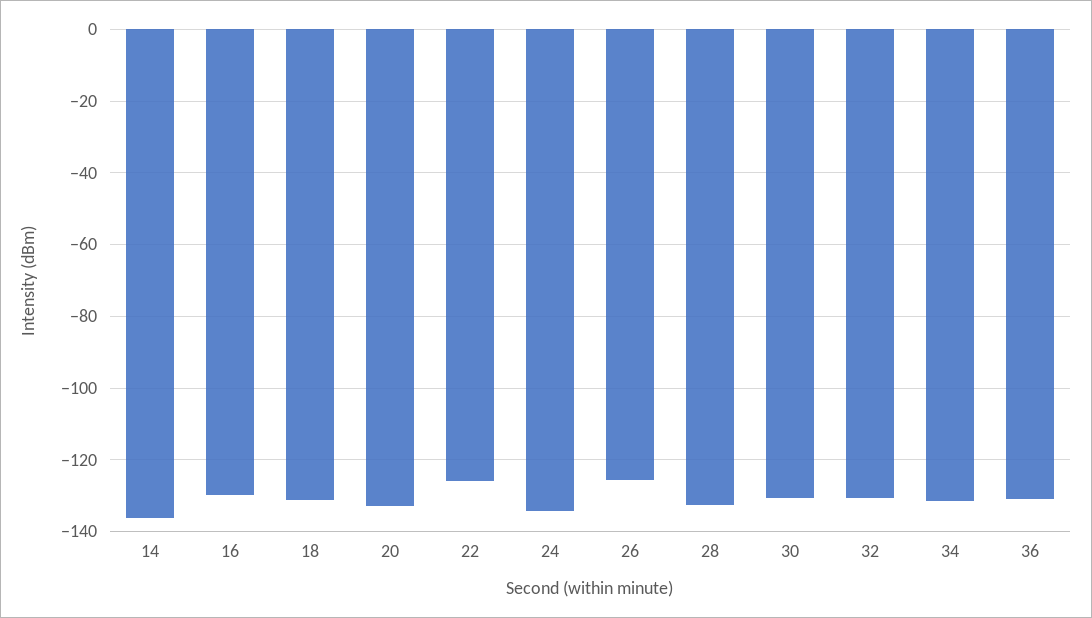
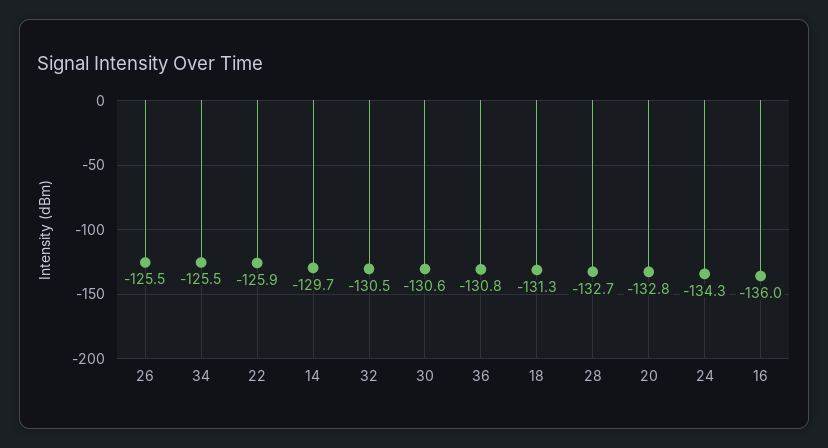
  {
-   "14": -136,
+   "14": -129.7,
-   "16": -130,
+   "16": -136,
    "18": -131.3,
    "20": -132.8,
    "22": -125.9,
    "24": -134.3,
    "26": -125.5,
    "28": -132.7,
    "30": -130.6,
    "32": -130.5,
-   "34": -132,
+   "34": -125.5,
    "36": -130.8
  }

